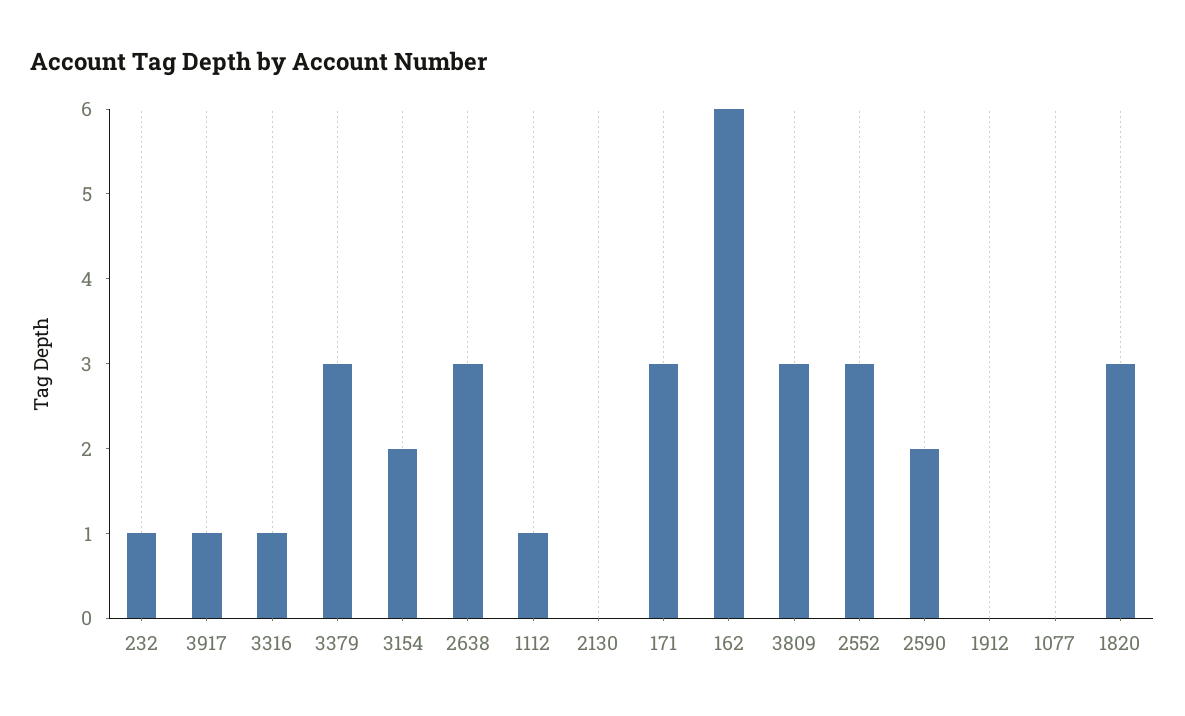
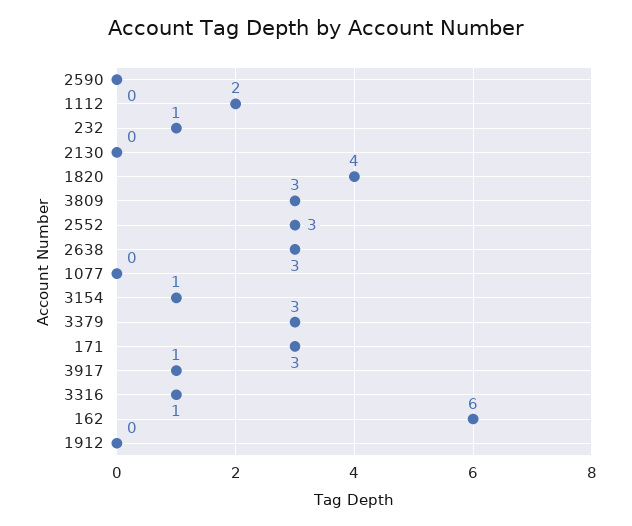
  {
    "232": 1,
    "3917": 1,
    "3316": 1,
    "3379": 3,
-   "3154": 2,
+   "3154": 1,
    "2638": 3,
-   "1112": 1,
+   "1112": 2,
    "2130": 0,
    "171": 3,
    "162": 6,
    "3809": 3,
    "2552": 3,
-   "2590": 2,
+   "2590": 0,
    "1912": 0,
    "1077": 0,
-   "1820": 3
+   "1820": 4
  }

